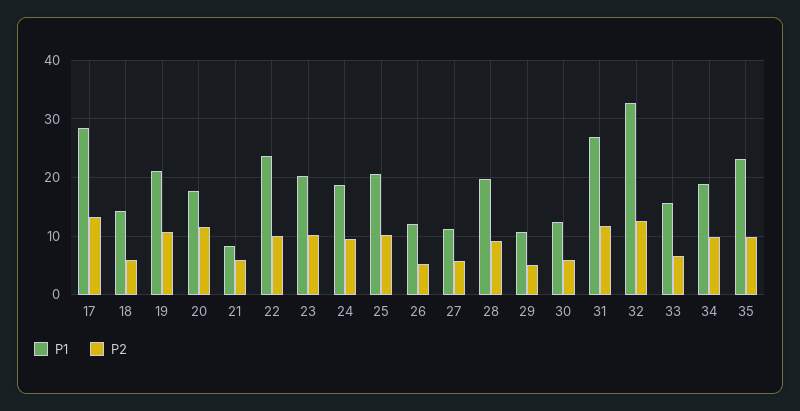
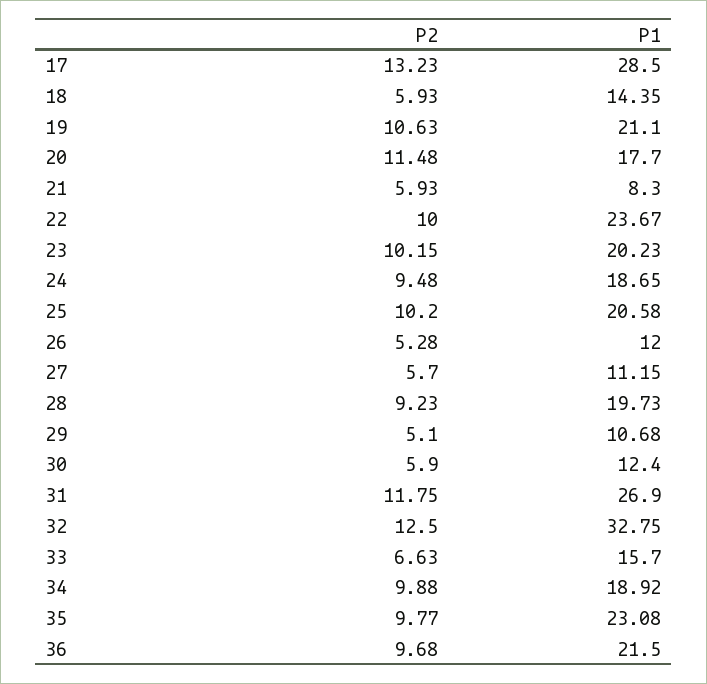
  {
    "P1": {
      "17": 28.5,
      "18": 14.35,
      "19": 21.1,
      "20": 17.7,
      "21": 8.3,
      "22": 23.67,
      "23": 20.23,
      "24": 18.65,
      "25": 20.58,
      "26": 12,
      "27": 11.15,
      "28": 19.73,
      "29": 10.68,
      "30": 12.4,
      "31": 26.9,
      "32": 32.75,
      "33": 15.7,
      "34": 18.92,
-     "35": 23.08
+     "35": 23.08,
+     "36": 21.5
    },
    "P2": {
      "17": 13.23,
      "18": 5.93,
      "19": 10.63,
      "20": 11.48,
      "21": 5.93,
      "22": 10,
      "23": 10.15,
      "24": 9.48,
      "25": 10.2,
      "26": 5.28,
      "27": 5.7,
      "28": 9.23,
      "29": 5.1,
      "30": 5.9,
      "31": 11.75,
      "32": 12.5,
      "33": 6.63,
      "34": 9.88,
-     "35": 9.77
+     "35": 9.77,
+     "36": 9.68
    }
  }

